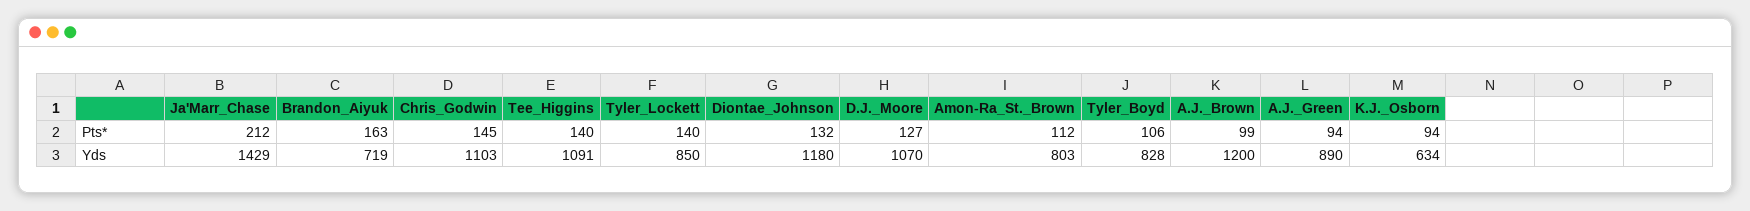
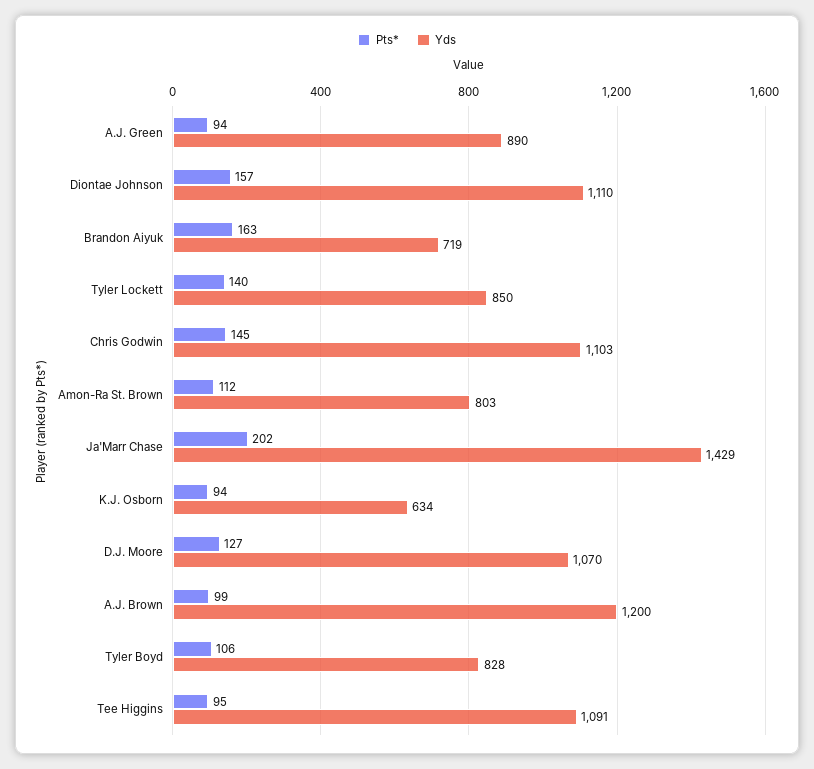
  {
    "Pts*": {
-     "Ja'Marr_Chase": 212,
+     "Ja'Marr_Chase": 202,
      "Brandon_Aiyuk": 163,
      "Chris_Godwin": 145,
-     "Tee_Higgins": 140,
+     "Tee_Higgins": 95,
      "Tyler_Lockett": 140,
-     "Diontae_Johnson": 132,
+     "Diontae_Johnson": 157,
      "D.J._Moore": 127,
      "Amon-Ra_St._Brown": 112,
      "Tyler_Boyd": 106,
      "A.J._Brown": 99,
      "A.J._Green": 94,
      "K.J._Osborn": 94
    },
    "Yds": {
      "Ja'Marr_Chase": 1429,
      "Brandon_Aiyuk": 719,
      "Chris_Godwin": 1103,
      "Tee_Higgins": 1091,
      "Tyler_Lockett": 850,
-     "Diontae_Johnson": 1180,
+     "Diontae_Johnson": 1110,
      "D.J._Moore": 1070,
      "Amon-Ra_St._Brown": 803,
      "Tyler_Boyd": 828,
      "A.J._Brown": 1200,
      "A.J._Green": 890,
      "K.J._Osborn": 634
    }
  }

